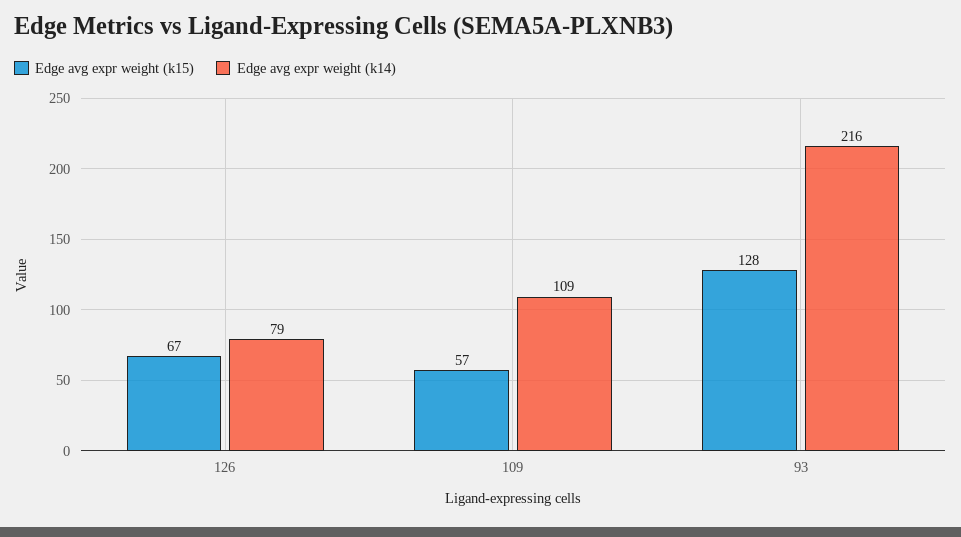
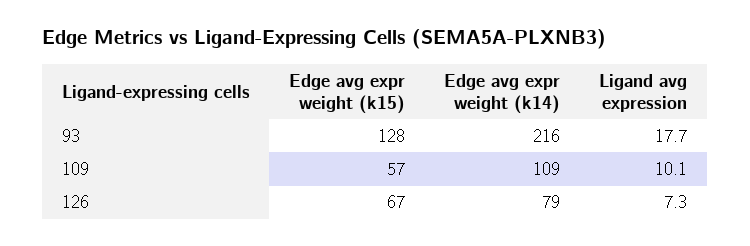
  {
    "Edge avg expr weight (k15)": {
      "126": 67,
      "109": 57,
      "93": 128
    },
    "Edge avg expr weight (k14)": {
      "126": 79,
      "109": 109,
      "93": 216
-   }
+   },
+   "Ligand avg expression": {
+     "93": 17.7,
+     "109": 10.1,
+     "126": 7.3
+   }
  }

